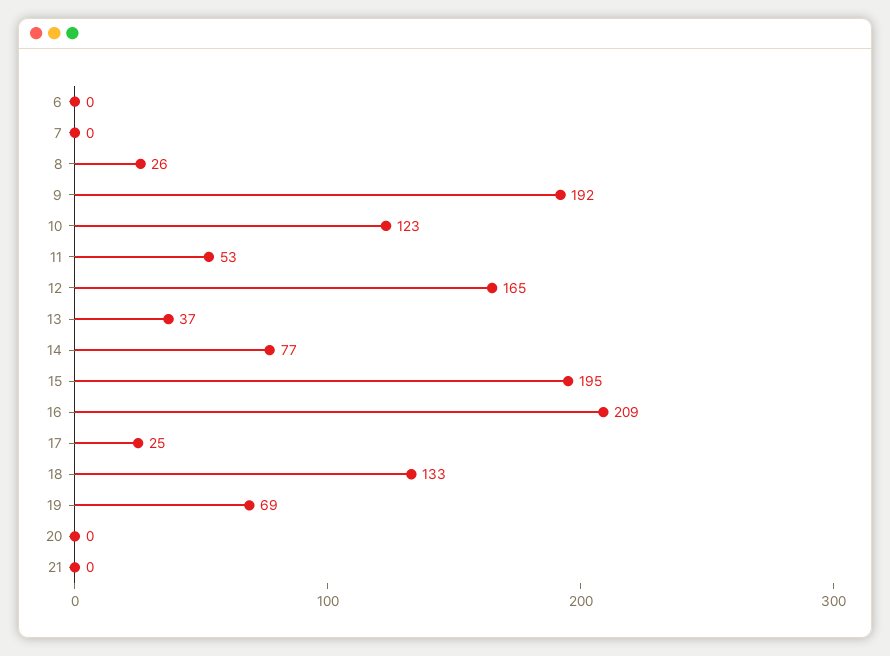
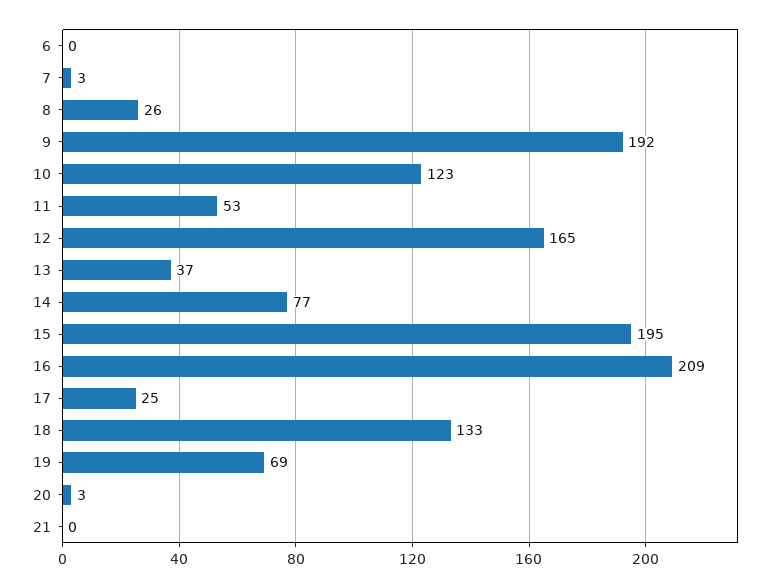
  {
    "6": 0,
-   "7": 0,
+   "7": 3,
    "8": 26,
    "9": 192,
    "10": 123,
    "11": 53,
    "12": 165,
    "13": 37,
    "14": 77,
    "15": 195,
    "16": 209,
    "17": 25,
    "18": 133,
    "19": 69,
-   "20": 0,
+   "20": 3,
    "21": 0
  }

